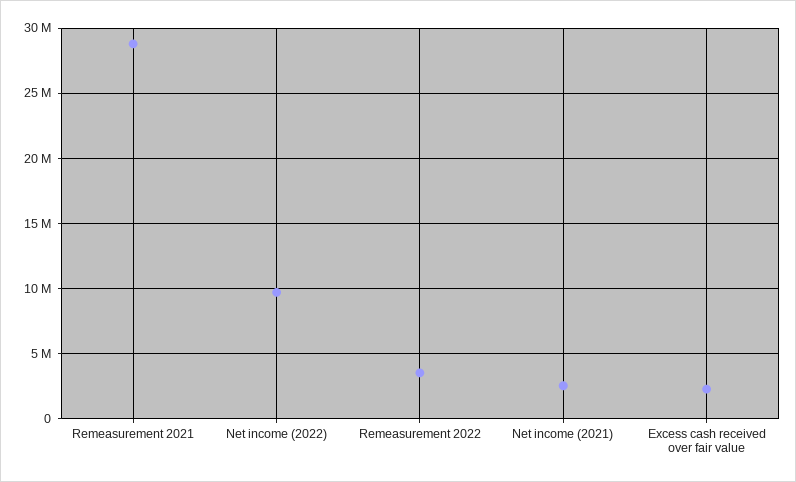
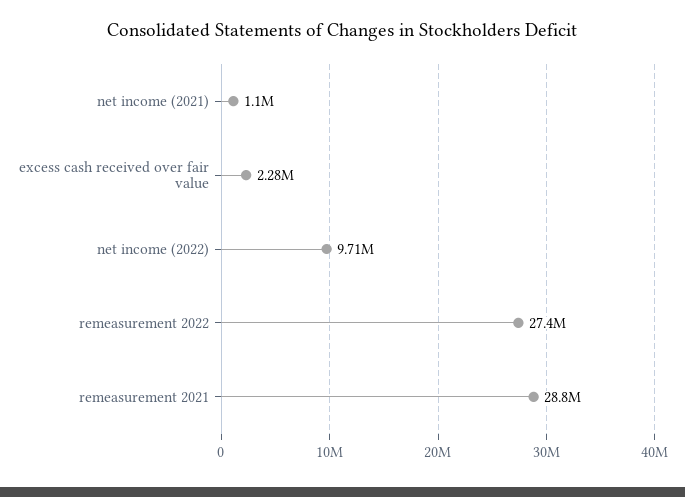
  {
    "Remeasurement 2021": 28800000,
    "Net income (2022)": 9710000,
-   "Remeasurement 2022": 3500000,
+   "Remeasurement 2022": 27400000,
-   "Net income (2021)": 2500000,
+   "Net income (2021)": 1100000,
    "Excess cash received over fair value": 2280000
  }

